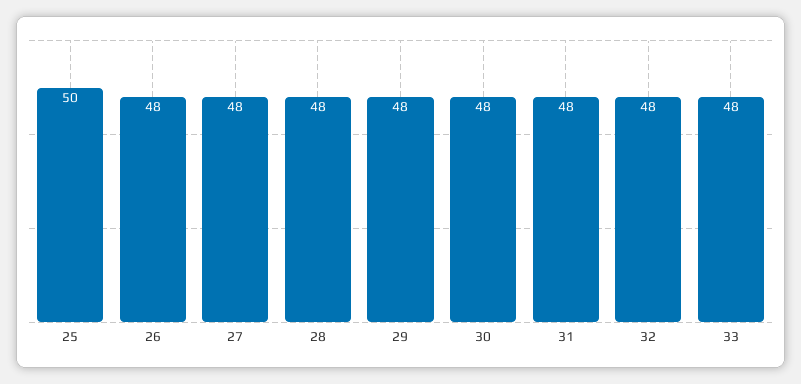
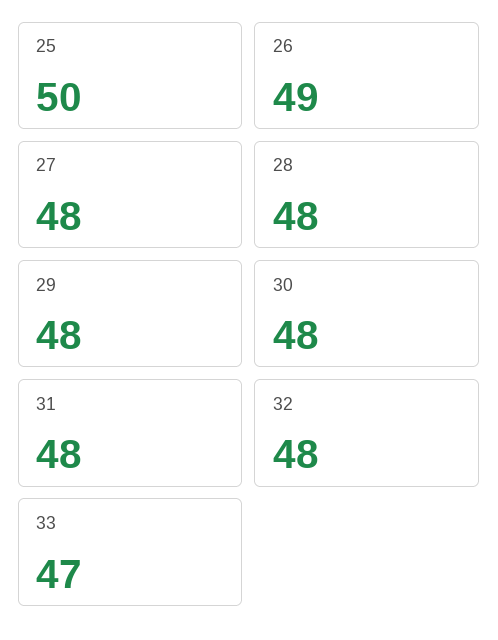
  {
    "25": 50,
-   "26": 48,
+   "26": 49,
    "27": 48,
    "28": 48,
    "29": 48,
    "30": 48,
    "31": 48,
    "32": 48,
-   "33": 48
+   "33": 47
  }

